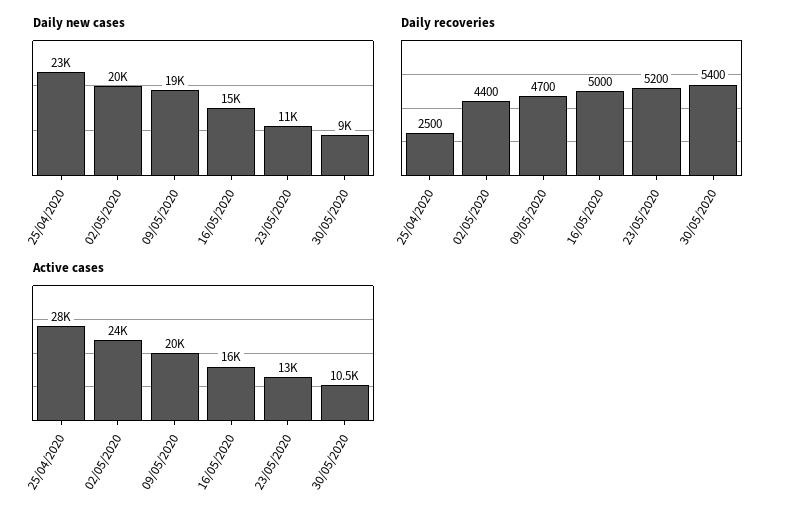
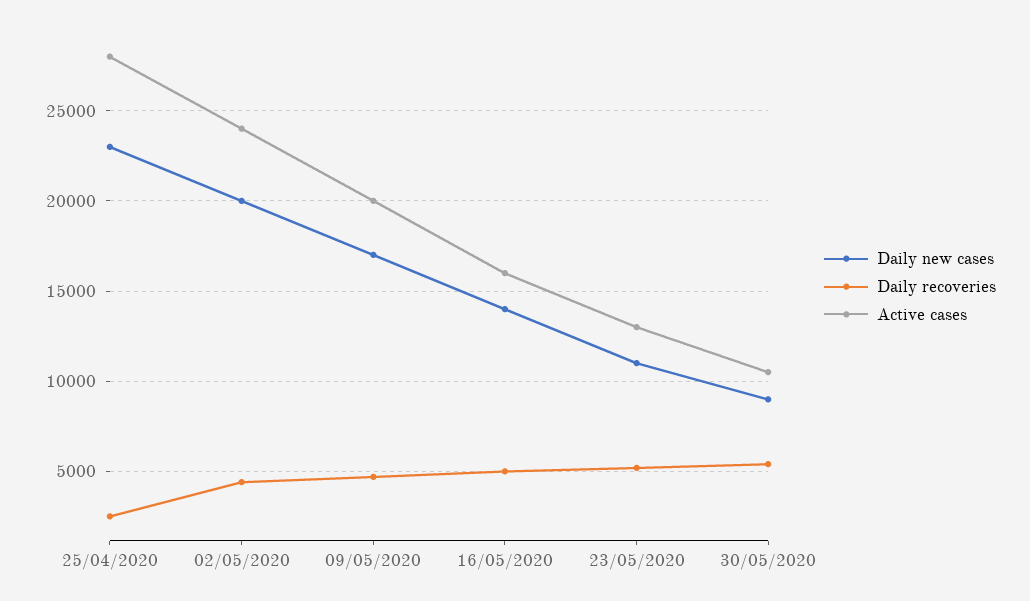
  {
    "Daily new cases": {
      "25/04/2020": 23000,
      "02/05/2020": 20000,
-     "09/05/2020": 19000,
+     "09/05/2020": 17000,
-     "16/05/2020": 15000,
+     "16/05/2020": 14000,
      "23/05/2020": 11000,
      "30/05/2020": 9000
    },
    "Daily recoveries": {
      "25/04/2020": 2500,
      "02/05/2020": 4400,
      "09/05/2020": 4700,
      "16/05/2020": 5000,
      "23/05/2020": 5200,
      "30/05/2020": 5400
    },
    "Active cases": {
      "25/04/2020": 28000,
      "02/05/2020": 24000,
      "09/05/2020": 20000,
      "16/05/2020": 16000,
      "23/05/2020": 13000,
      "30/05/2020": 10500
    }
  }

